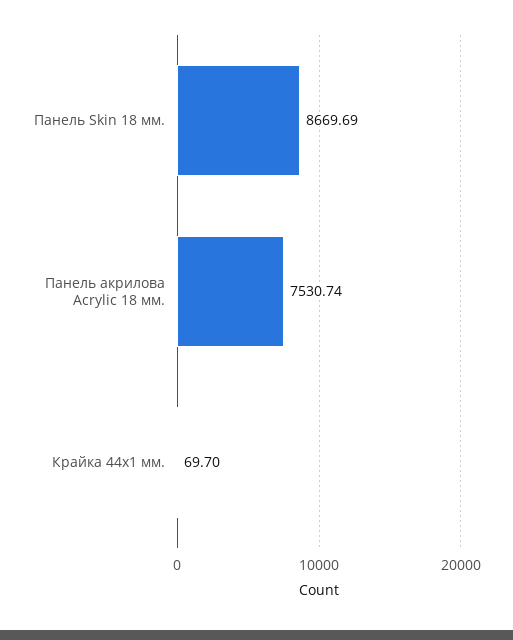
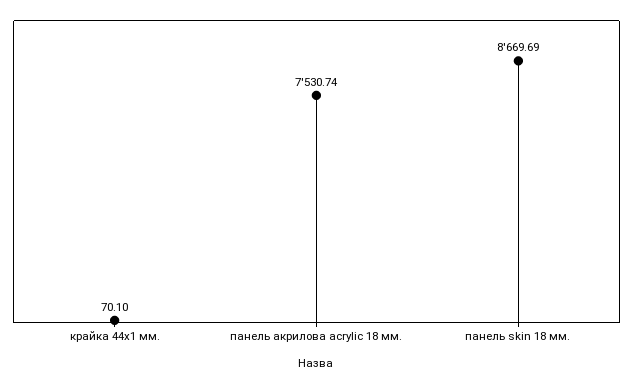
  {
    "Панель Skin 18 мм.": 8669.69,
    "Панель акрилова Acrylic 18 мм.": 7530.74,
-   "Крайка 44x1 мм.": 69.7
+   "Крайка 44x1 мм.": 70.1
  }

